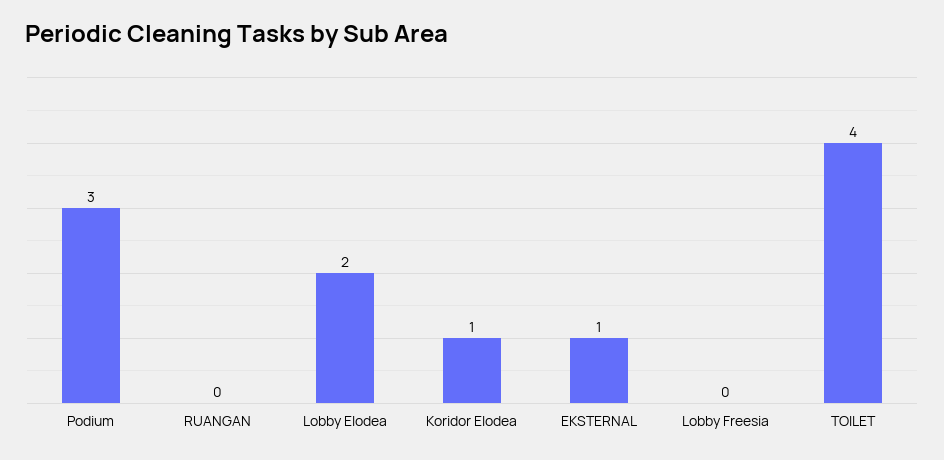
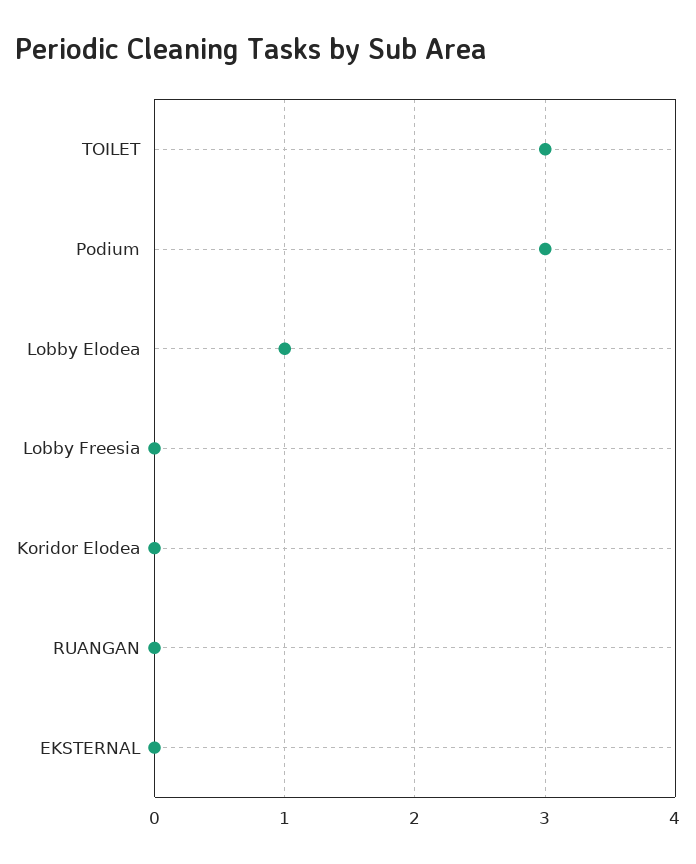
  {
    "Podium": 3,
    "RUANGAN": 0,
-   "Lobby Elodea": 2,
+   "Lobby Elodea": 1,
-   "Koridor Elodea": 1,
+   "Koridor Elodea": 0,
-   "EKSTERNAL": 1,
+   "EKSTERNAL": 0,
    "Lobby Freesia": 0,
-   "TOILET": 4
+   "TOILET": 3
  }

